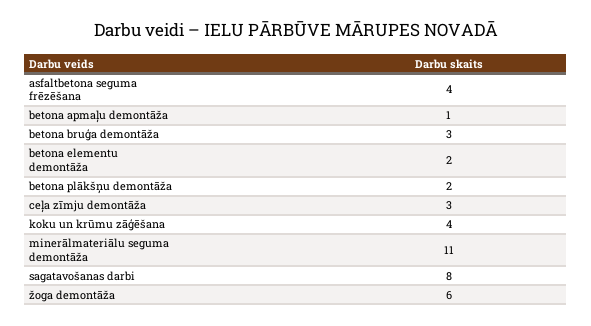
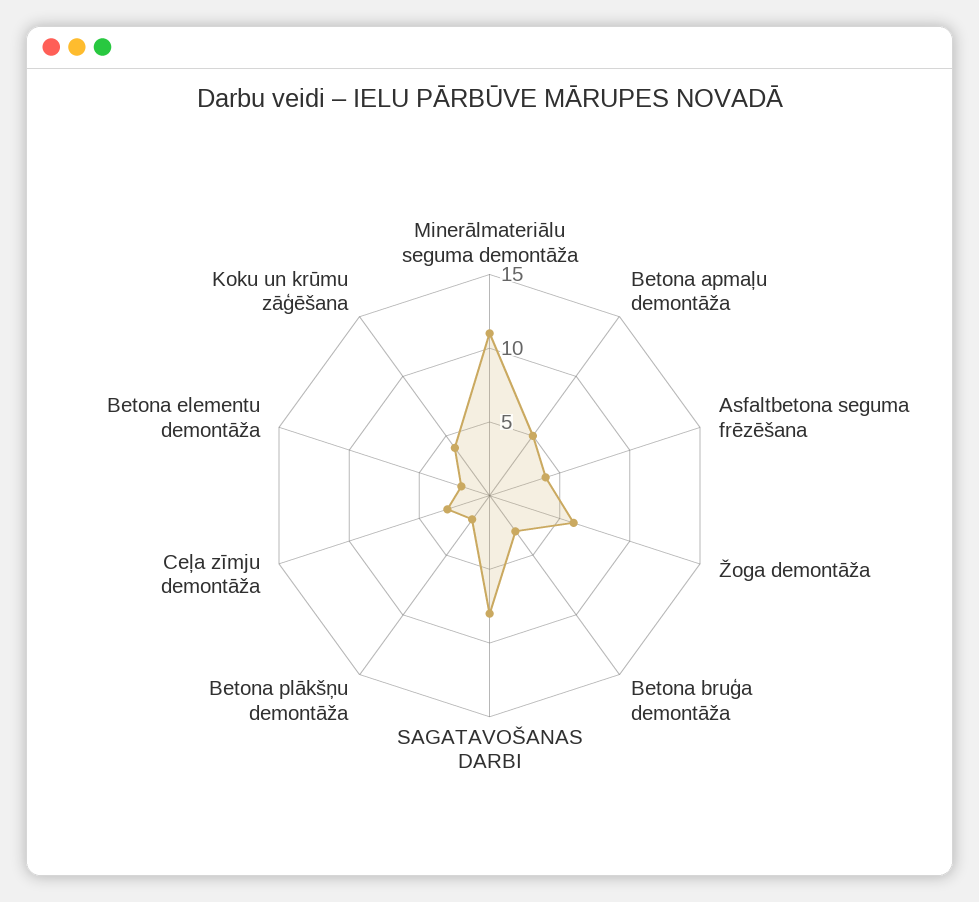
  {
    "asfaltbetona seguma frēzēšana": 4,
-   "betona apmaļu demontāža": 1,
+   "betona apmaļu demontāža": 5,
    "betona bruģa demontāža": 3,
    "betona elementu demontāža": 2,
    "betona plākšņu demontāža": 2,
    "ceļa zīmju demontāža": 3,
    "koku un krūmu zāģēšana": 4,
    "minerālmateriālu seguma demontāža": 11,
    "sagatavošanas darbi": 8,
    "žoga demontāža": 6
  }

